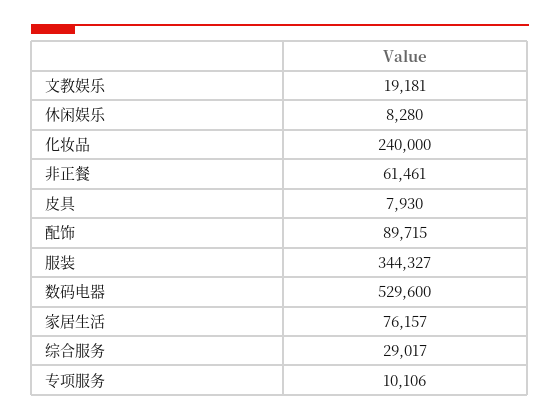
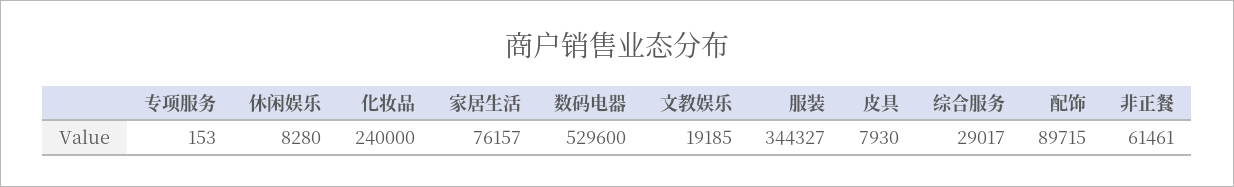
  {
-   "文教娱乐": 19181,
+   "文教娱乐": 19185,
    "休闲娱乐": 8280,
    "化妆品": 240000,
    "非正餐": 61461,
    "皮具": 7930,
    "配饰": 89715,
    "服装": 344327,
    "数码电器": 529600,
    "家居生活": 76157,
    "综合服务": 29017,
-   "专项服务": 10106
+   "专项服务": 153
  }

